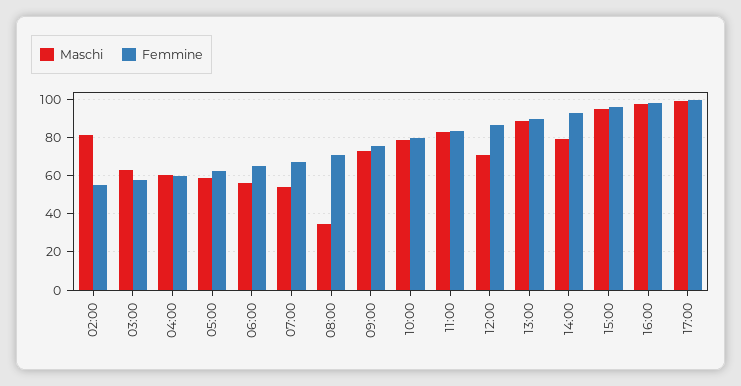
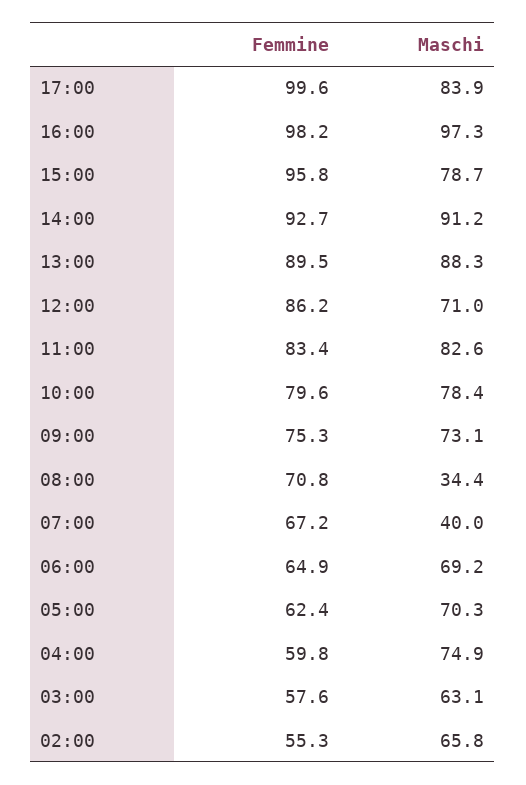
  {
    "Maschi": {
-     "02:00": 80,
+     "02:00": 65.8,
      "03:00": 63.1,
-     "04:00": 60,
+     "04:00": 74.9,
-     "05:00": 60,
+     "05:00": 70.3,
-     "06:00": 55,
+     "06:00": 69.2,
-     "07:00": 55,
+     "07:00": 40,
      "08:00": 34.4,
      "09:00": 73.1,
      "10:00": 78.4,
      "11:00": 82.6,
      "12:00": 71,
      "13:00": 88.3,
-     "14:00": 80,
+     "14:00": 91.2,
-     "15:00": 95,
+     "15:00": 78.7,
      "16:00": 97.3,
-     "17:00": 100
+     "17:00": 83.9
    },
    "Femmine": {
      "02:00": 55.3,
      "03:00": 57.6,
      "04:00": 59.8,
      "05:00": 62.4,
      "06:00": 64.9,
      "07:00": 67.2,
      "08:00": 70.8,
      "09:00": 75.3,
      "10:00": 79.6,
      "11:00": 83.4,
      "12:00": 86.2,
      "13:00": 89.5,
      "14:00": 92.7,
      "15:00": 95.8,
      "16:00": 98.2,
      "17:00": 99.6
    }
  }

